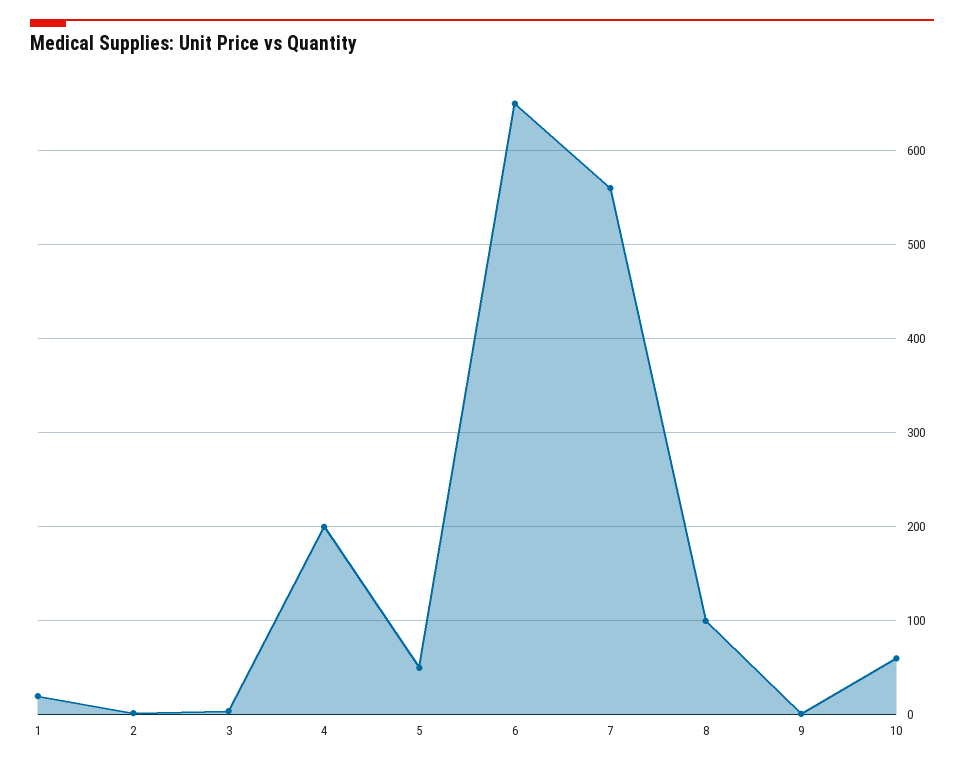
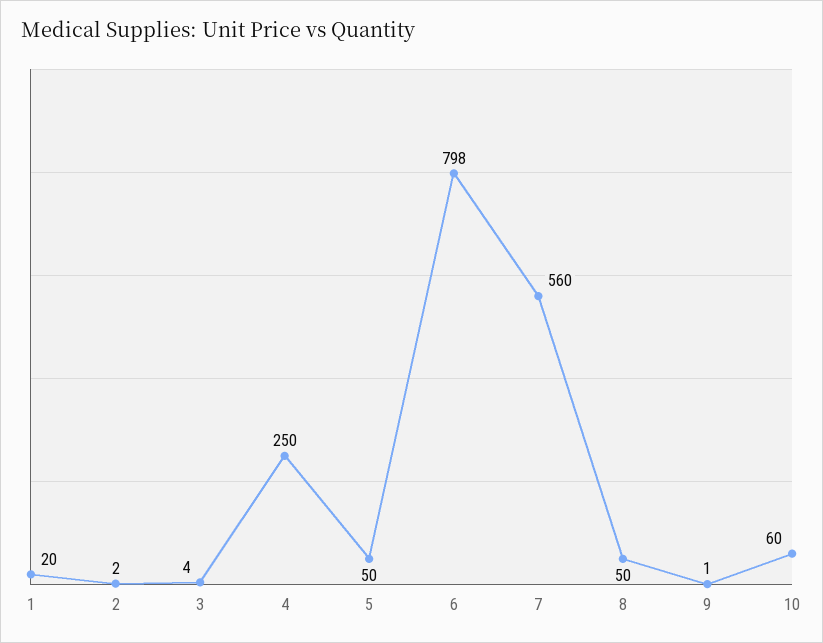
  {
    "1": 20,
    "2": 2,
    "3": 4,
-   "4": 200,
+   "4": 250,
    "5": 50,
-   "6": 650,
+   "6": 798,
    "7": 560,
-   "8": 100,
+   "8": 50,
    "9": 1,
    "10": 60
  }

